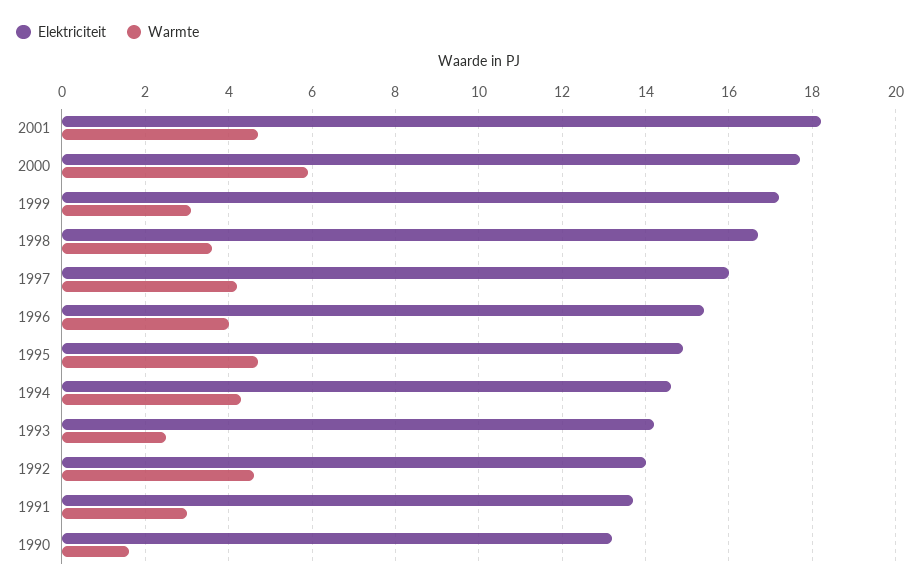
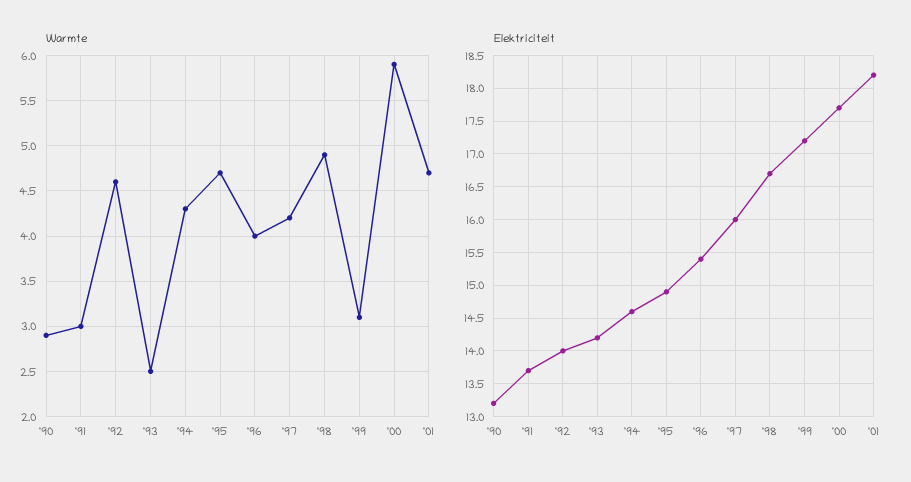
  {
    "Elektriciteit": {
      "2001": 18.2,
      "2000": 17.7,
      "1999": 17.2,
      "1998": 16.7,
      "1997": 16,
      "1996": 15.4,
      "1995": 14.9,
      "1994": 14.6,
      "1993": 14.2,
      "1992": 14,
      "1991": 13.7,
      "1990": 13.2
    },
    "Warmte": {
      "2001": 4.7,
      "2000": 5.9,
      "1999": 3.1,
-     "1998": 3.5,
+     "1998": 4.9,
      "1997": 4.2,
      "1996": 4,
      "1995": 4.7,
      "1994": 4.3,
      "1993": 2.5,
      "1992": 4.6,
      "1991": 3,
-     "1990": 1.5
+     "1990": 2.9
    }
  }

